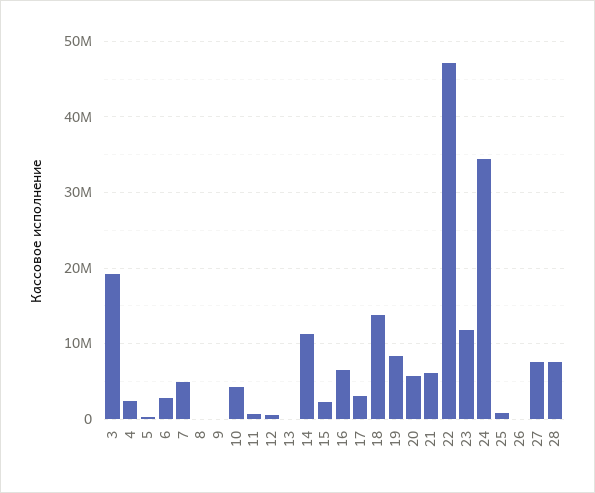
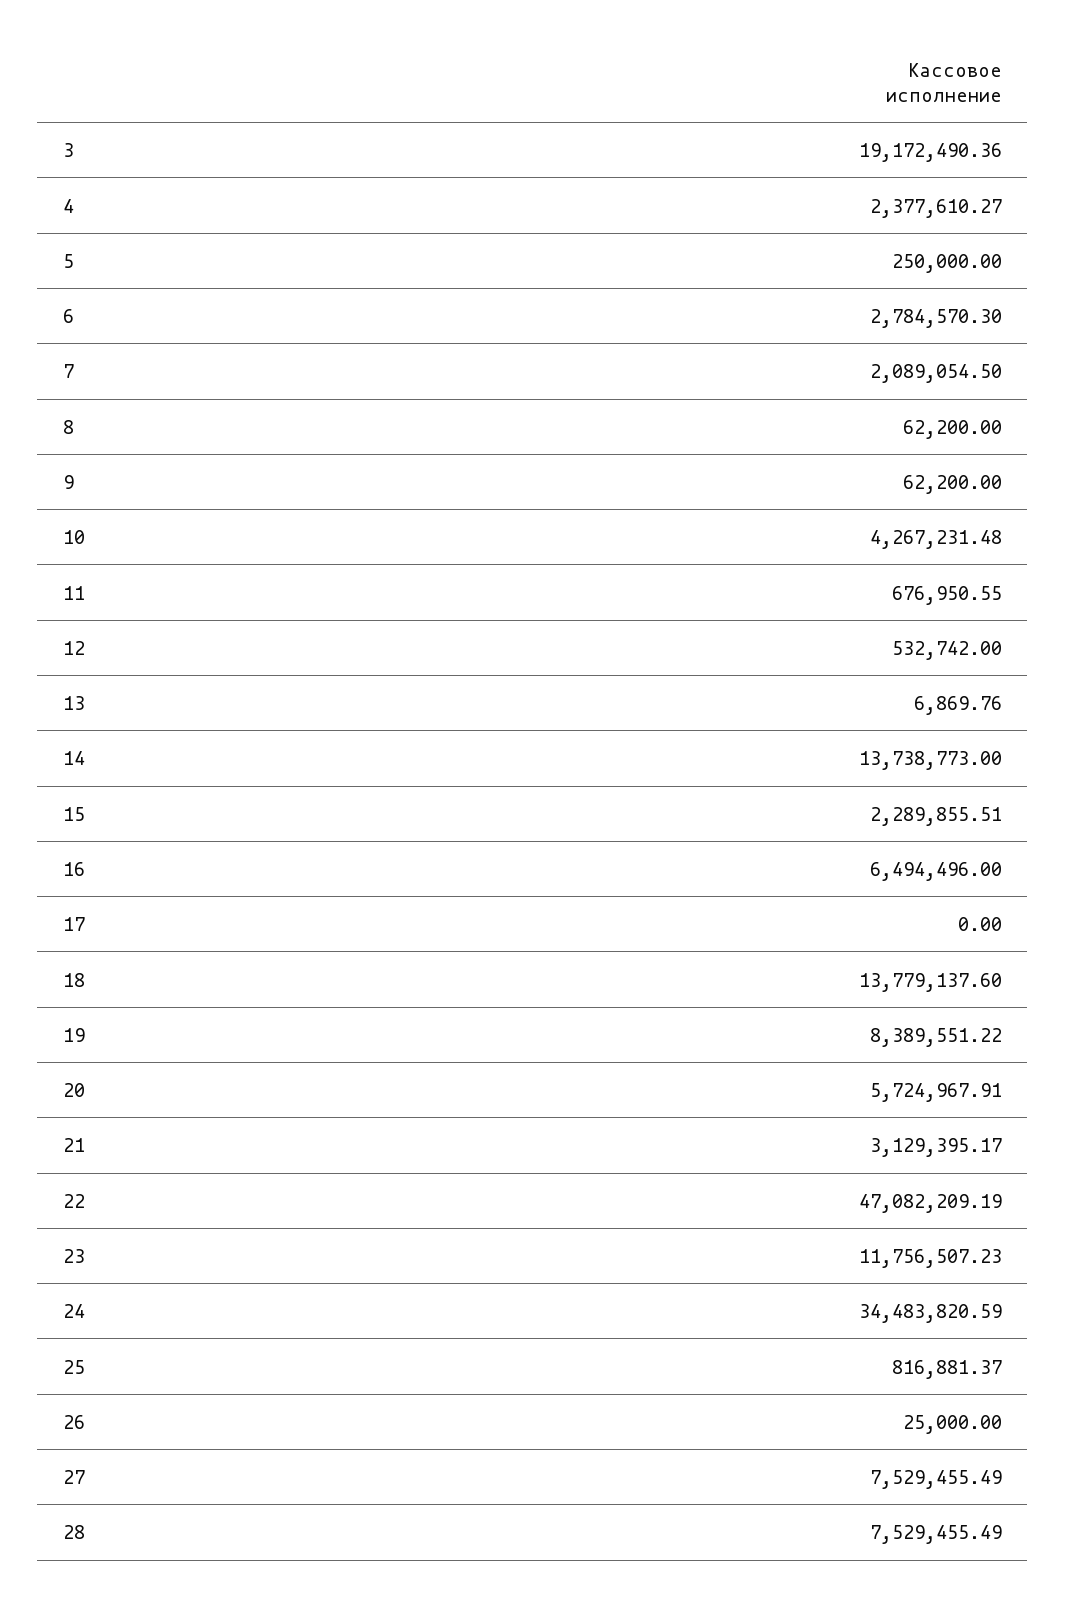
  {
    "3": 19172490.36,
    "4": 2377610.27,
    "5": 250000,
    "6": 2784570.3,
-   "7": 5000000,
+   "7": 2089054.5,
    "8": 62200,
    "9": 62200,
    "10": 4267231.48,
    "11": 676950.55,
    "12": 532742,
    "13": 6869.76,
-   "14": 11000000,
+   "14": 13738773,
    "15": 2289855.51,
    "16": 6494496,
-   "17": 3000000,
+   "17": 0,
    "18": 13779137.6,
    "19": 8389551.22,
    "20": 5724967.91,
-   "21": 6000000,
+   "21": 3129395.17,
    "22": 47082209.19,
    "23": 11756507.23,
    "24": 34483820.59,
    "25": 816881.37,
    "26": 25000,
    "27": 7529455.49,
    "28": 7529455.49
  }

